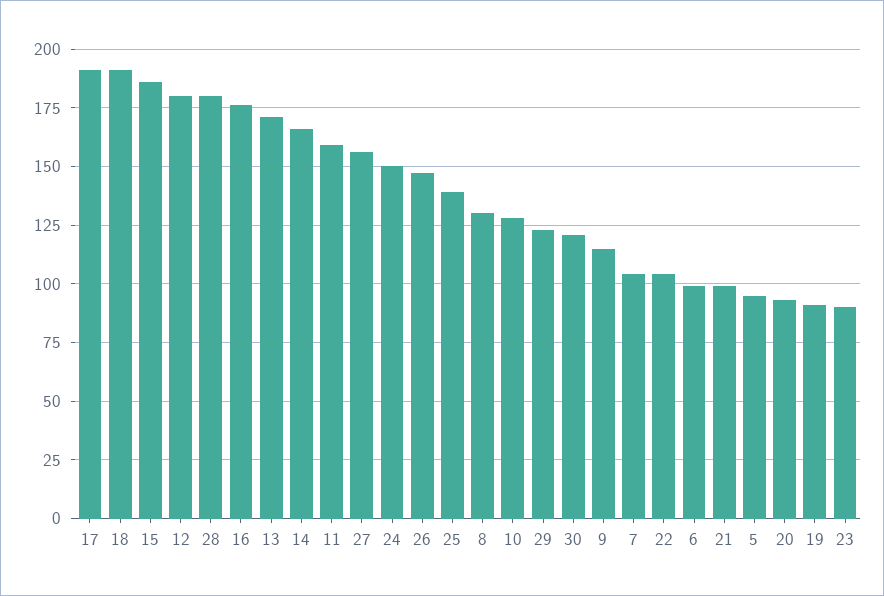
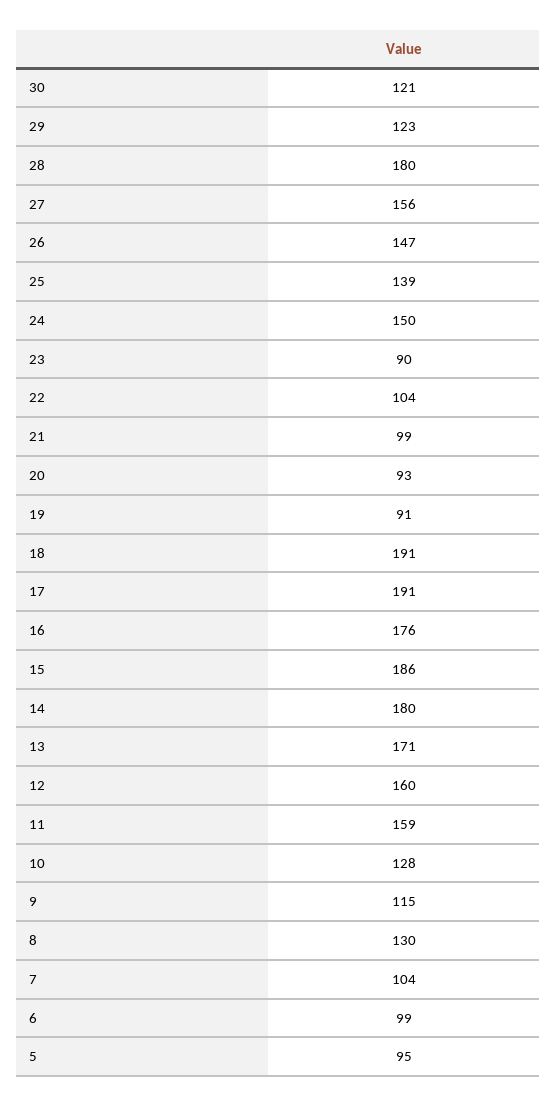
  {
    "17": 191,
    "18": 191,
    "15": 186,
-   "12": 180,
+   "12": 160,
    "28": 180,
    "16": 176,
    "13": 171,
-   "14": 165,
+   "14": 180,
    "11": 159,
    "27": 156,
    "24": 150,
    "26": 147,
    "25": 139,
    "8": 130,
    "10": 128,
    "29": 123,
    "30": 121,
    "9": 115,
    "7": 104,
    "22": 104,
    "6": 99,
    "21": 99,
    "5": 95,
    "20": 93,
    "19": 91,
    "23": 90
  }

